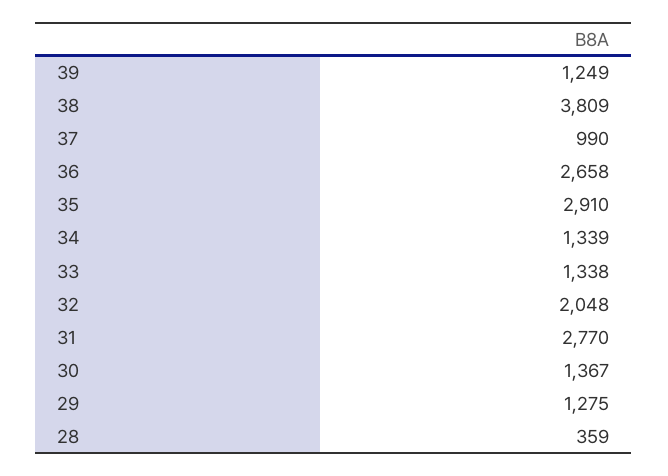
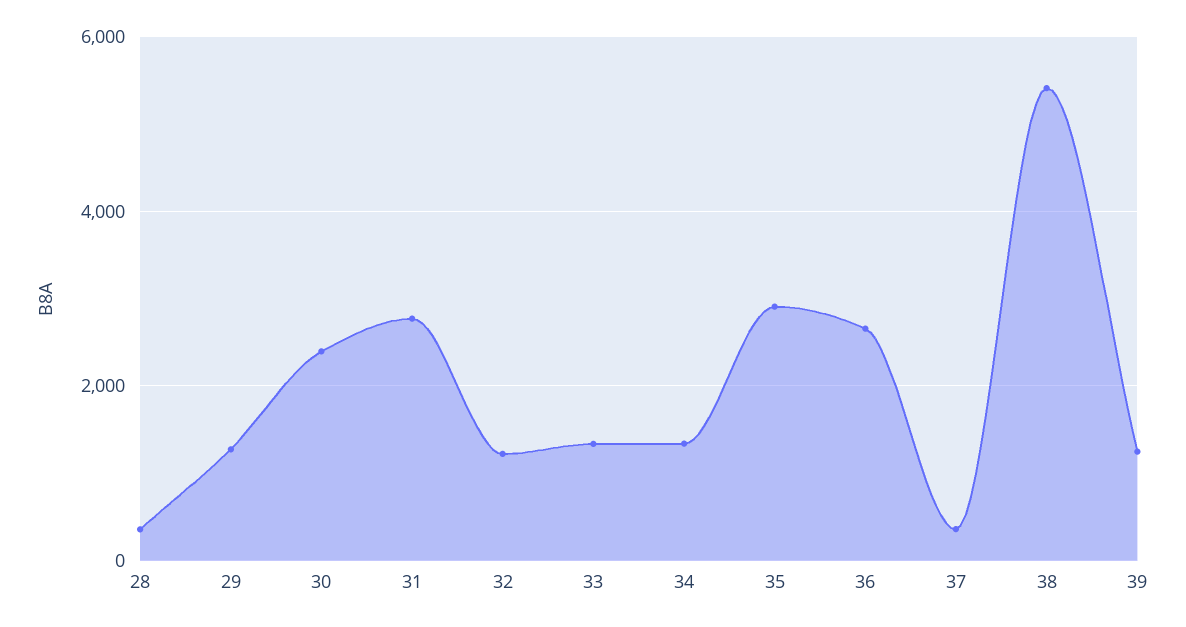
  {
    "39": 1249,
-   "38": 3809,
+   "38": 5400,
-   "37": 990,
+   "37": 400,
    "36": 2658,
    "35": 2910,
    "34": 1339,
    "33": 1338,
-   "32": 2048,
+   "32": 1200,
    "31": 2770,
-   "30": 1367,
+   "30": 2400,
    "29": 1275,
    "28": 359
  }

